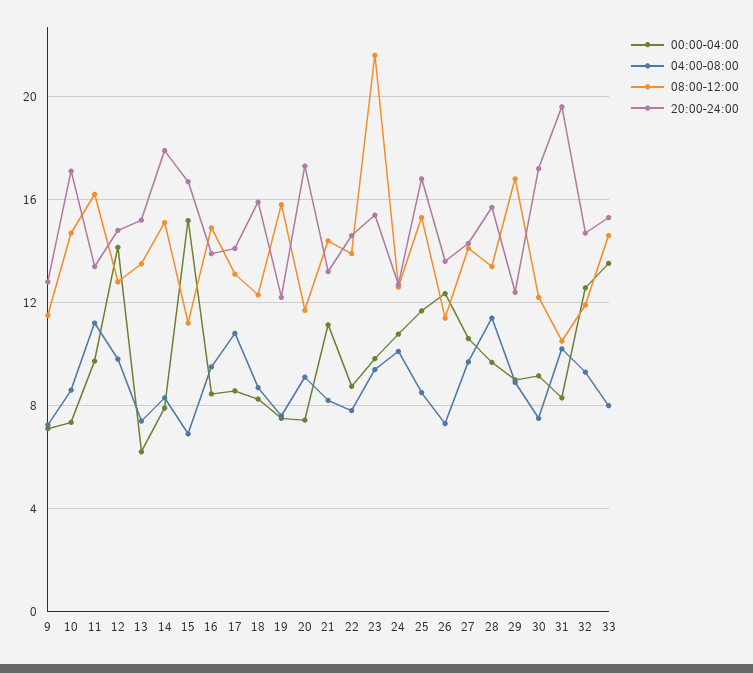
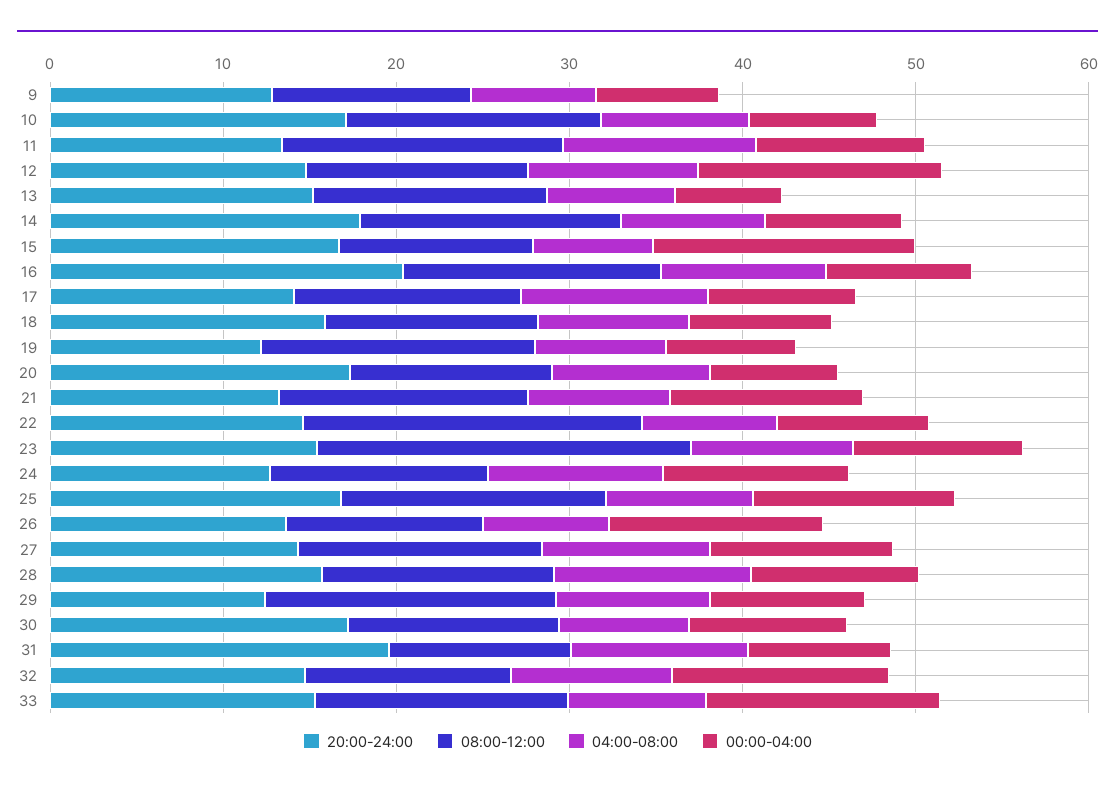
  {
    "00:00-04:00": {
      "9": 7,
      "10": 7.5,
      "11": 9.5,
      "12": 14,
      "13": 6,
      "14": 8,
      "15": 15,
      "16": 8.5,
      "17": 8.5,
      "18": 8.5,
      "19": 7.5,
      "20": 7.5,
      "21": 11,
      "22": 9,
      "23": 10,
      "24": 11,
      "25": 11.5,
      "26": 12.5,
      "27": 10.5,
      "28": 9.5,
      "29": 9,
      "30": 9,
      "31": 8.5,
      "32": 12.5,
      "33": 13.5
    },
    "04:00-08:00": {
      "9": 7.5,
      "10": 8.5,
      "11": 11,
      "12": 10,
      "13": 7.5,
      "14": 8.5,
      "15": 7,
      "16": 9.5,
      "17": 11,
      "18": 8.5,
      "19": 7.5,
      "20": 9,
      "21": 8,
      "22": 8,
      "23": 9.5,
      "24": 10,
      "25": 8.5,
      "26": 7.5,
      "27": 9.5,
      "28": 11.5,
      "29": 9,
      "30": 7.5,
      "31": 10,
      "32": 9.5,
      "33": 8
    },
    "08:00-12:00": {
      "9": 11.5,
      "10": 14.5,
      "11": 16,
      "12": 13,
      "13": 13.5,
      "14": 15,
      "15": 11,
      "16": 15,
      "17": 13,
      "18": 12.5,
      "19": 16,
      "20": 11.5,
      "21": 14.5,
-     "22": 14,
+     "22": 20,
      "23": 21.5,
      "24": 12.5,
      "25": 15.5,
      "26": 11.5,
      "27": 14,
      "28": 13.5,
      "29": 17,
      "30": 12,
      "31": 10.5,
      "32": 12,
      "33": 14.5
    },
    "20:00-24:00": {
      "9": 13,
      "10": 17,
      "11": 13.5,
      "12": 15,
      "13": 15,
      "14": 18,
      "15": 16.5,
-     "16": 14,
+     "16": 20,
      "17": 14,
      "18": 16,
      "19": 12,
      "20": 17.5,
      "21": 13,
      "22": 14.5,
      "23": 15.5,
      "24": 12.5,
      "25": 17,
      "26": 13.5,
      "27": 14.5,
      "28": 15.5,
      "29": 12.5,
      "30": 17,
      "31": 19.5,
      "32": 14.5,
      "33": 15.5
    }
  }

